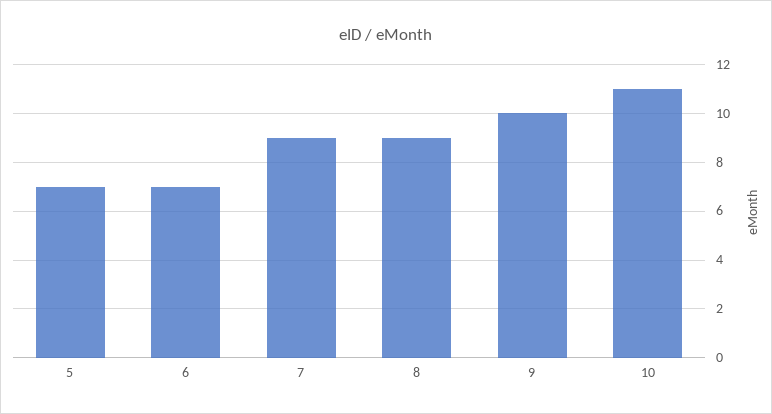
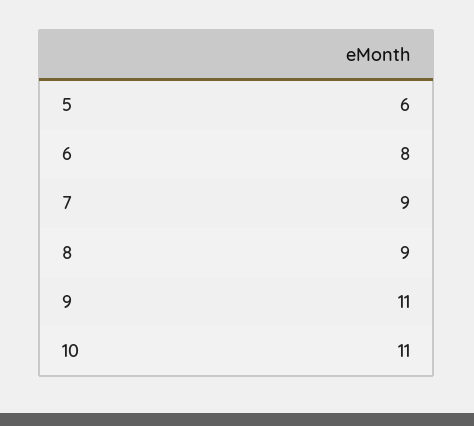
  {
-   "5": 7,
+   "5": 6,
-   "6": 7,
+   "6": 8,
    "7": 9,
    "8": 9,
-   "9": 10,
+   "9": 11,
    "10": 11
  }

